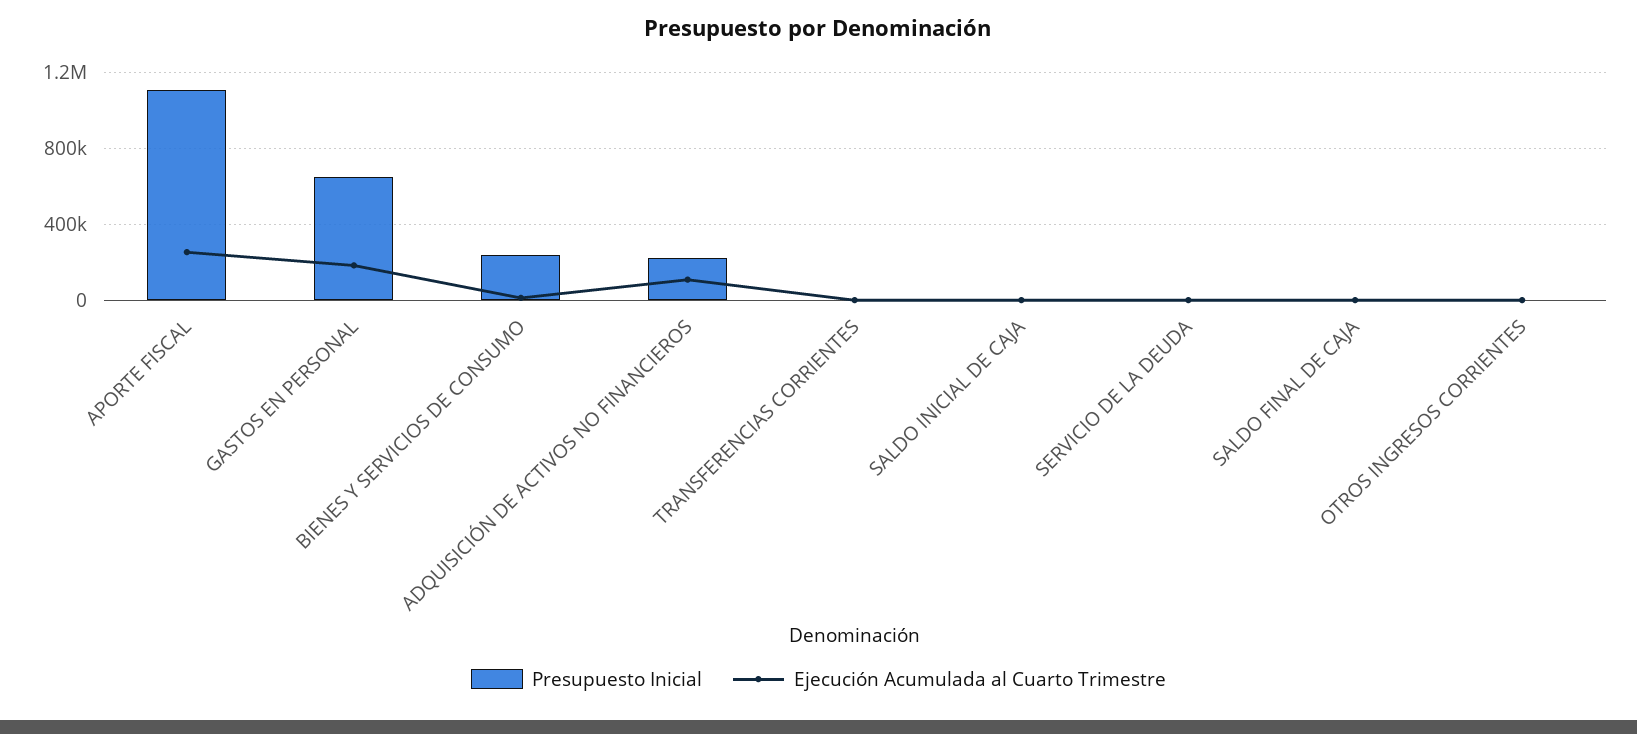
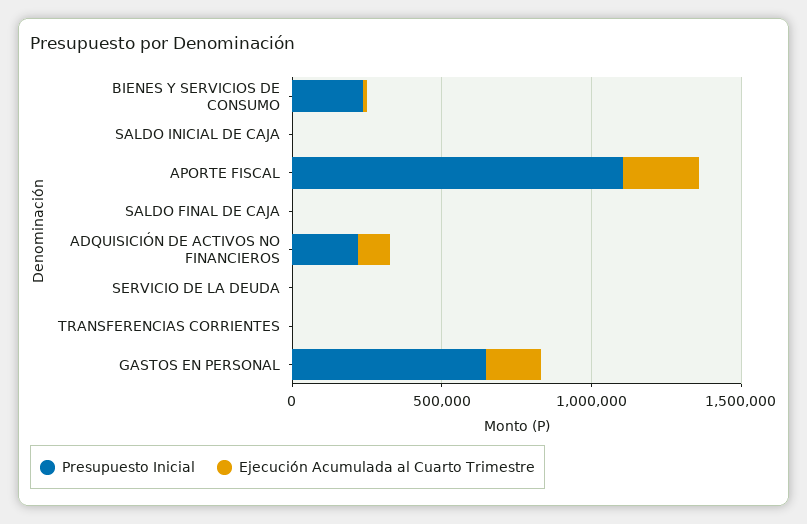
  {
    "Presupuesto Inicial": {
      "APORTE FISCAL": 1100000,
      "GASTOS EN PERSONAL": 650000,
      "BIENES Y SERVICIOS DE CONSUMO": 250000,
      "ADQUISICIÓN DE ACTIVOS NO FINANCIEROS": 200000,
      "TRANSFERENCIAS CORRIENTES": 0,
      "SALDO INICIAL DE CAJA": 0,
      "SERVICIO DE LA DEUDA": 0,
-     "SALDO FINAL DE CAJA": 0,
+     "SALDO FINAL DE CAJA": 0
-     "OTROS INGRESOS CORRIENTES": 0
    },
    "Ejecución Acumulada al Cuarto Trimestre": {
      "APORTE FISCAL": 250000,
      "GASTOS EN PERSONAL": 200000,
      "BIENES Y SERVICIOS DE CONSUMO": 0,
      "ADQUISICIÓN DE ACTIVOS NO FINANCIEROS": 100000,
      "TRANSFERENCIAS CORRIENTES": 0,
      "SALDO INICIAL DE CAJA": 0,
      "SERVICIO DE LA DEUDA": 0,
-     "SALDO FINAL DE CAJA": 0,
+     "SALDO FINAL DE CAJA": 0
-     "OTROS INGRESOS CORRIENTES": 0
    }
  }

